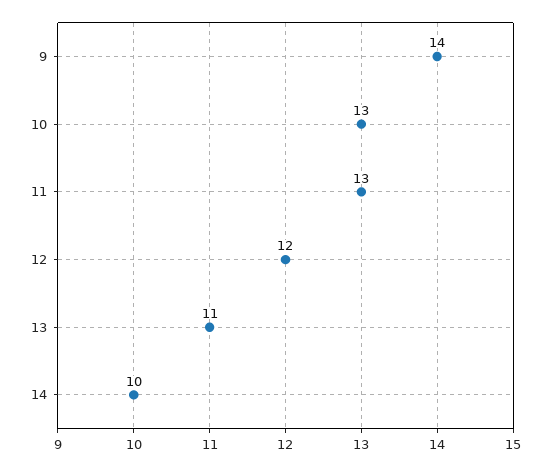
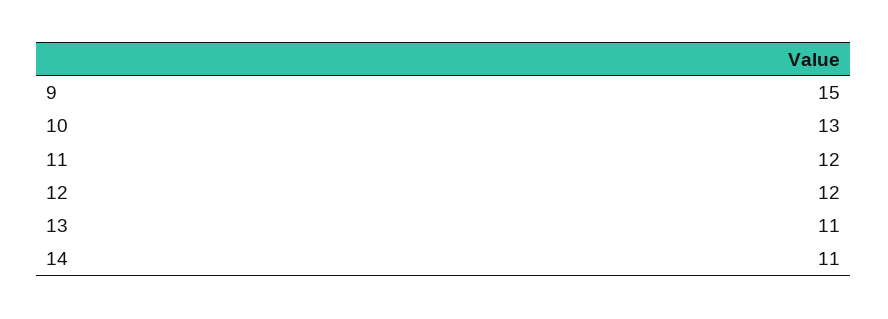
  {
-   "9": 14,
+   "9": 15,
    "10": 13,
-   "11": 13,
+   "11": 12,
    "12": 12,
    "13": 11,
-   "14": 10
+   "14": 11
  }

